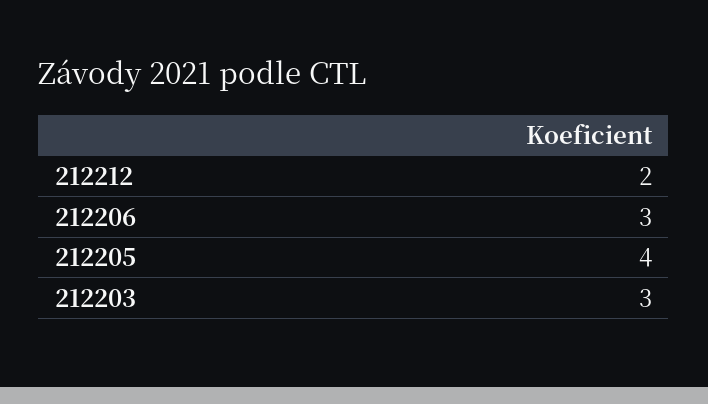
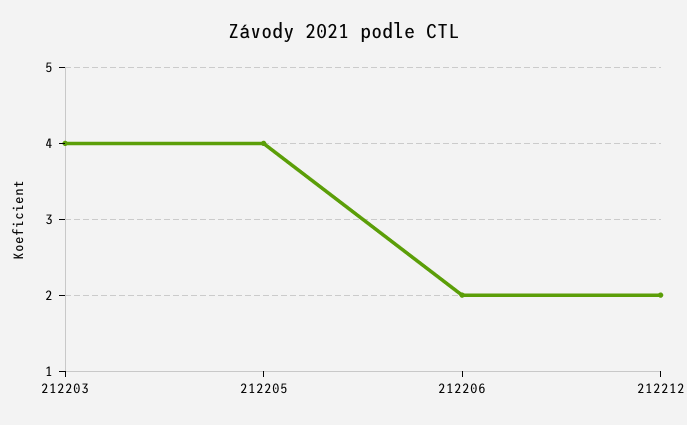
  {
    "212212": 2,
-   "212206": 3,
+   "212206": 2,
    "212205": 4,
-   "212203": 3
+   "212203": 4
  }

